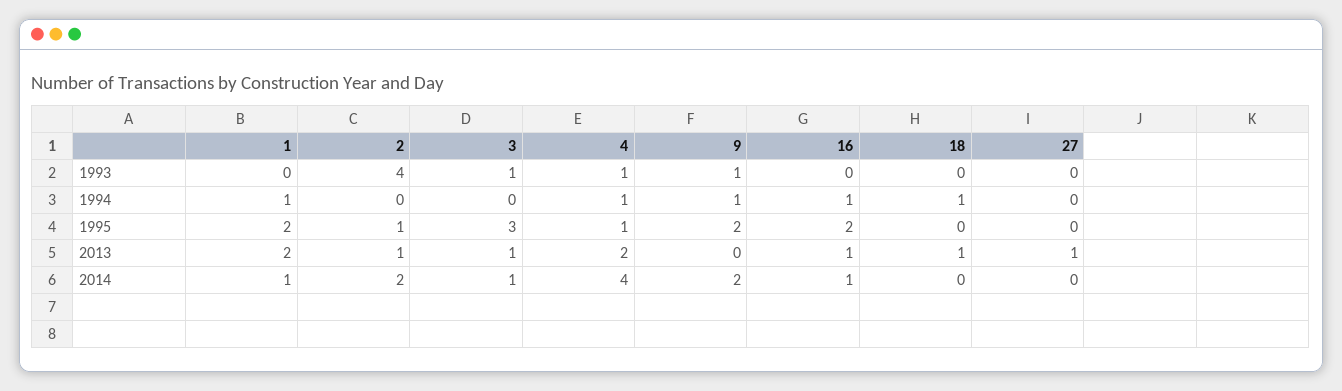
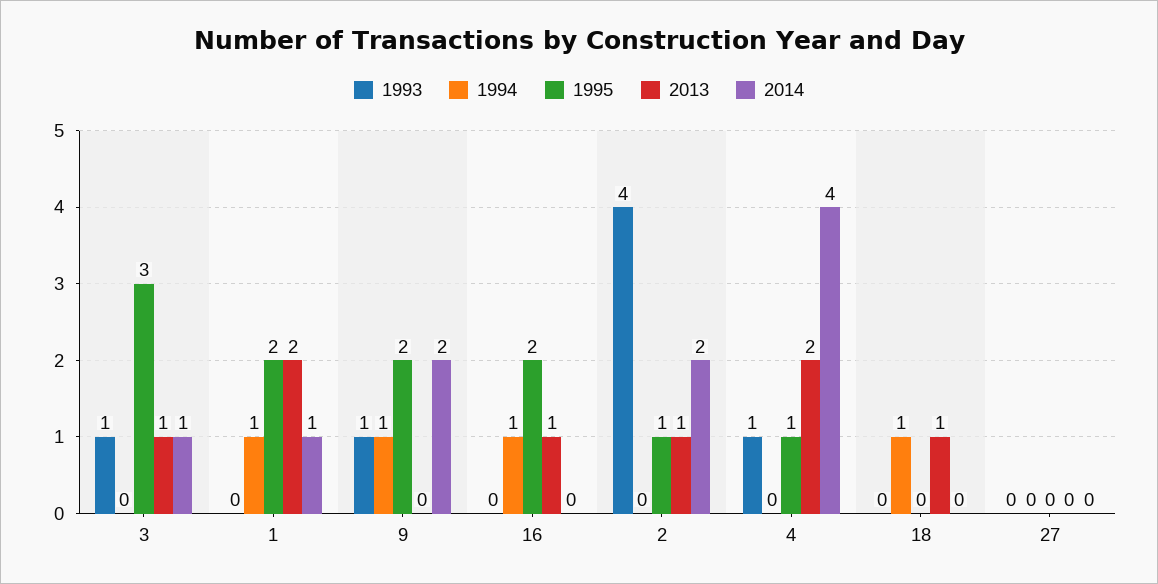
  {
    "1993": {
      "1": 0,
      "2": 4,
      "3": 1,
      "4": 1,
      "9": 1,
      "16": 0,
      "18": 0,
      "27": 0
    },
    "1994": {
      "1": 1,
      "2": 0,
      "3": 0,
-     "4": 1,
+     "4": 0,
      "9": 1,
      "16": 1,
      "18": 1,
      "27": 0
    },
    "1995": {
      "1": 2,
      "2": 1,
      "3": 3,
      "4": 1,
      "9": 2,
      "16": 2,
      "18": 0,
      "27": 0
    },
    "2013": {
      "1": 2,
      "2": 1,
      "3": 1,
      "4": 2,
      "9": 0,
      "16": 1,
      "18": 1,
-     "27": 1
+     "27": 0
    },
    "2014": {
      "1": 1,
      "2": 2,
      "3": 1,
      "4": 4,
      "9": 2,
-     "16": 1,
+     "16": 0,
      "18": 0,
      "27": 0
    }
  }

